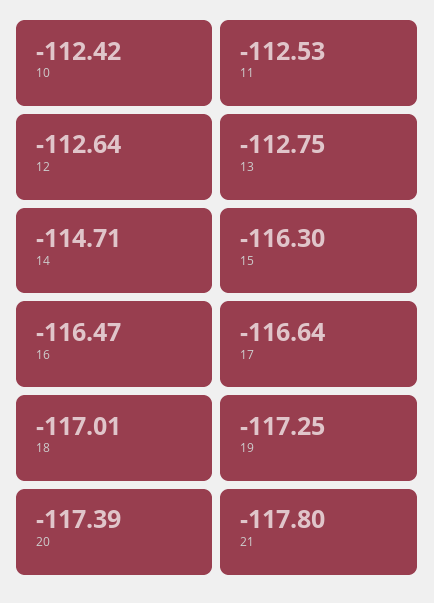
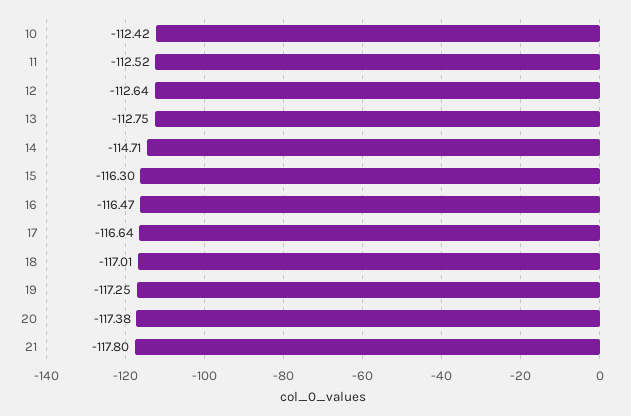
  {
    "10": -112.42,
-   "11": -112.53,
+   "11": -112.52,
    "12": -112.64,
    "13": -112.75,
    "14": -114.71,
    "15": -116.3,
    "16": -116.47,
    "17": -116.64,
    "18": -117.01,
    "19": -117.25,
-   "20": -117.39,
+   "20": -117.38,
    "21": -117.8
  }

